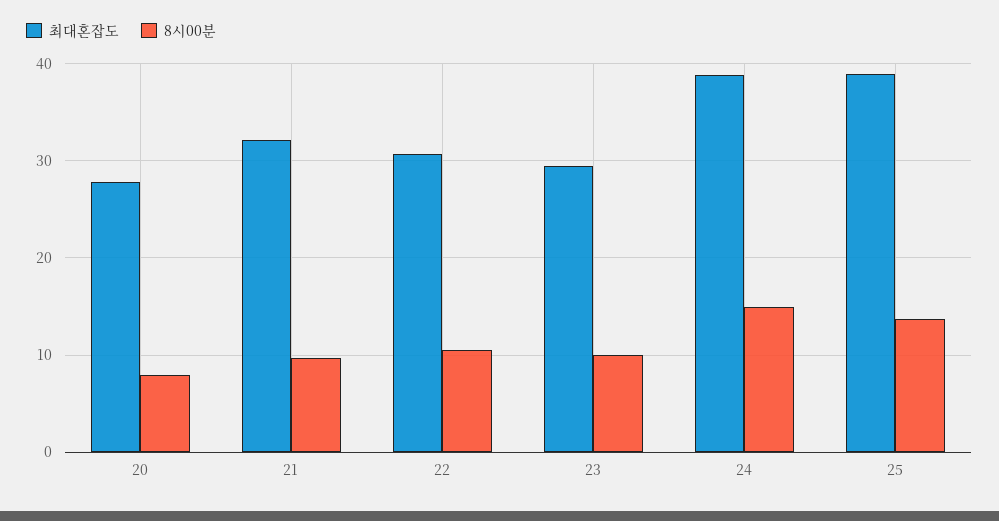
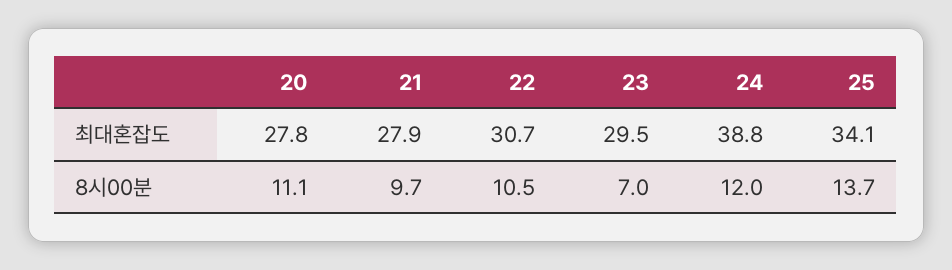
  {
    "최대혼잡도": {
      "20": 27.8,
-     "21": 32,
+     "21": 27.9,
      "22": 30.7,
      "23": 29.5,
      "24": 38.8,
-     "25": 39
+     "25": 34.1
    },
    "8시00분": {
-     "20": 8,
+     "20": 11.1,
      "21": 9.7,
      "22": 10.5,
-     "23": 10,
+     "23": 7,
-     "24": 15,
+     "24": 12,
      "25": 13.7
    }
  }

